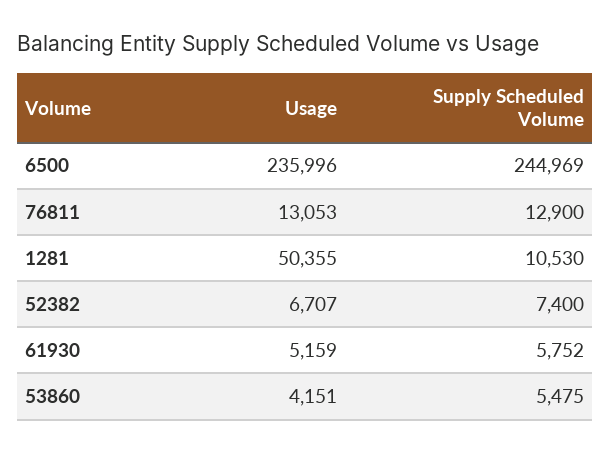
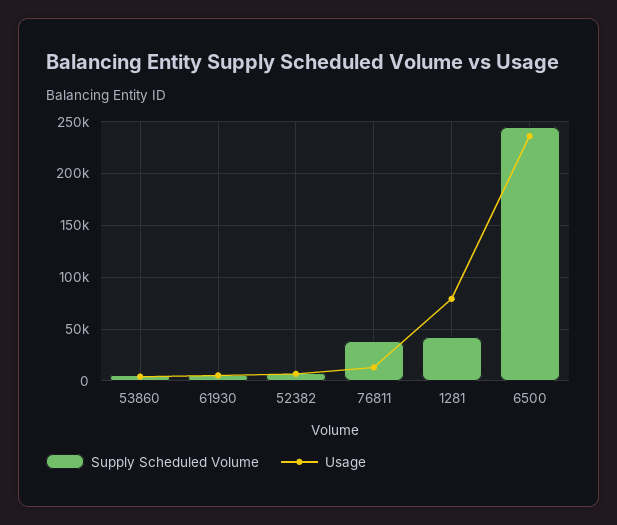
  {
    "Usage": {
      "6500": 235996,
      "76811": 13053,
-     "1281": 50355,
+     "1281": 80000,
      "52382": 6707,
      "61930": 5159,
      "53860": 4151
    },
    "Supply Scheduled Volume": {
      "6500": 244969,
-     "76811": 12900,
+     "76811": 40000,
-     "1281": 10530,
+     "1281": 40000,
      "52382": 7400,
      "61930": 5752,
      "53860": 5475
    }
  }

